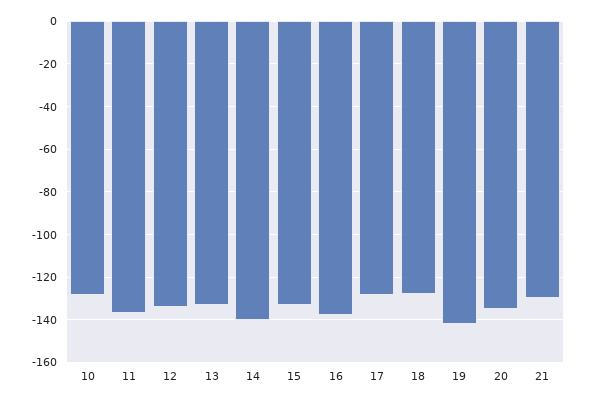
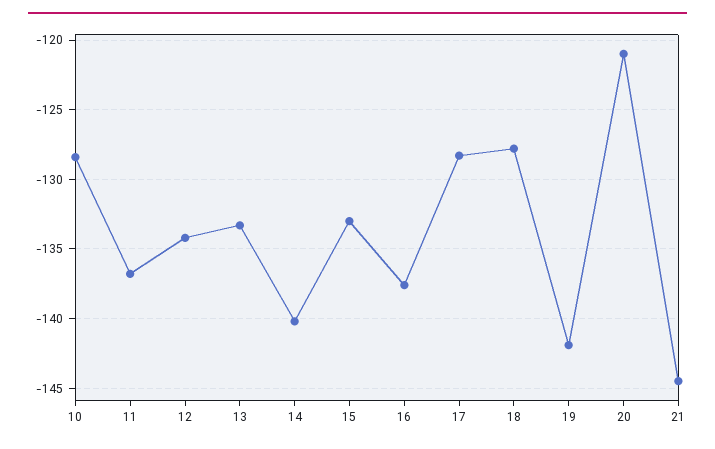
  {
    "10": -128.5,
    "11": -137,
    "12": -134,
    "13": -133.5,
    "14": -140,
    "15": -133,
    "16": -137.5,
    "17": -128.5,
    "18": -128,
    "19": -142,
-   "20": -135,
+   "20": -121,
-   "21": -130
+   "21": -144.5
  }

